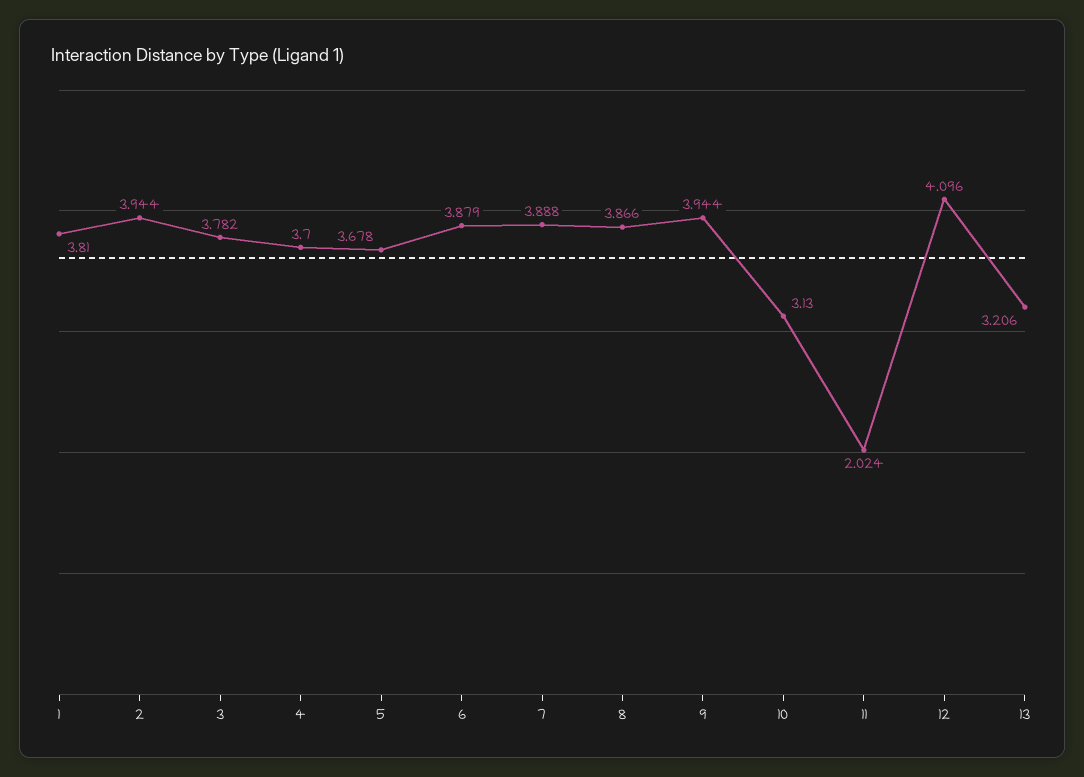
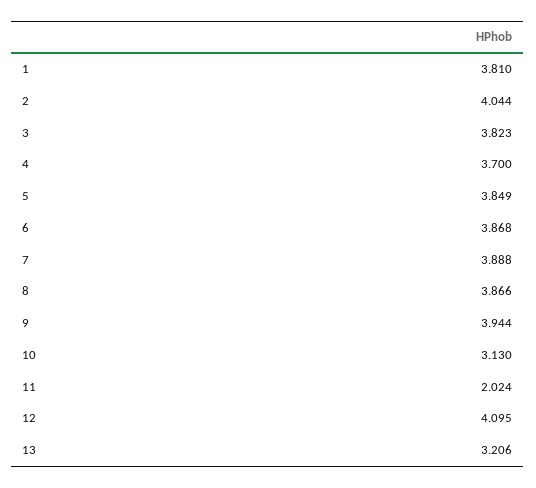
  {
    "1": 3.81,
-   "2": 3.944,
+   "2": 4.044,
-   "3": 3.782,
+   "3": 3.823,
    "4": 3.7,
-   "5": 3.678,
+   "5": 3.849,
-   "6": 3.879,
+   "6": 3.868,
    "7": 3.888,
    "8": 3.866,
    "9": 3.944,
    "10": 3.13,
    "11": 2.024,
-   "12": 4.096,
+   "12": 4.095,
    "13": 3.206
  }

